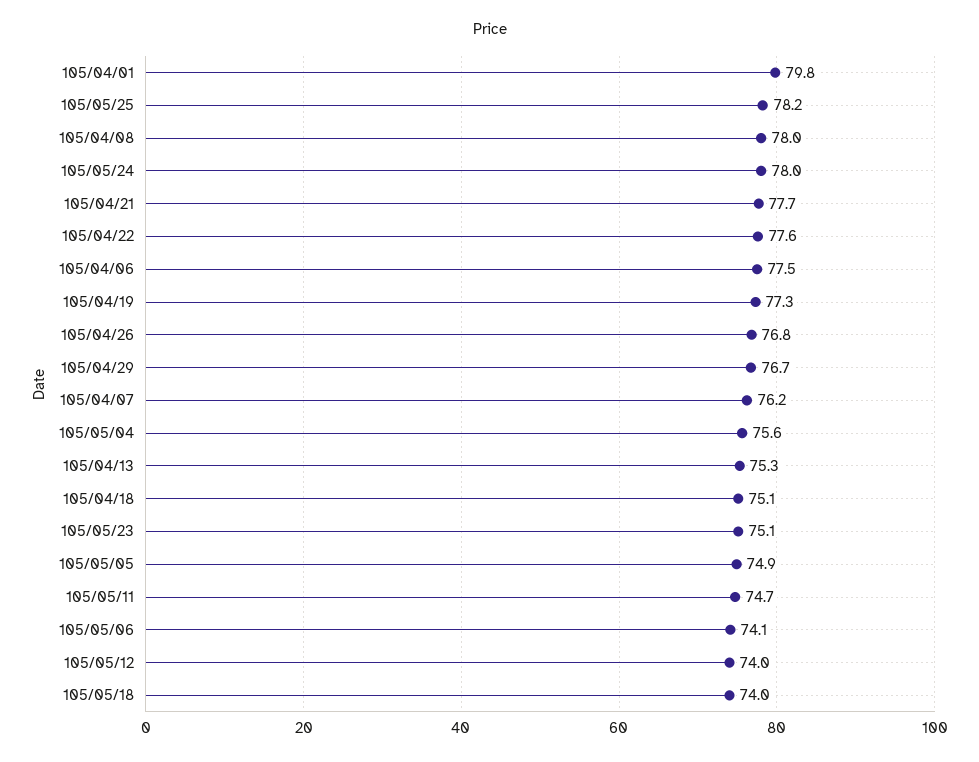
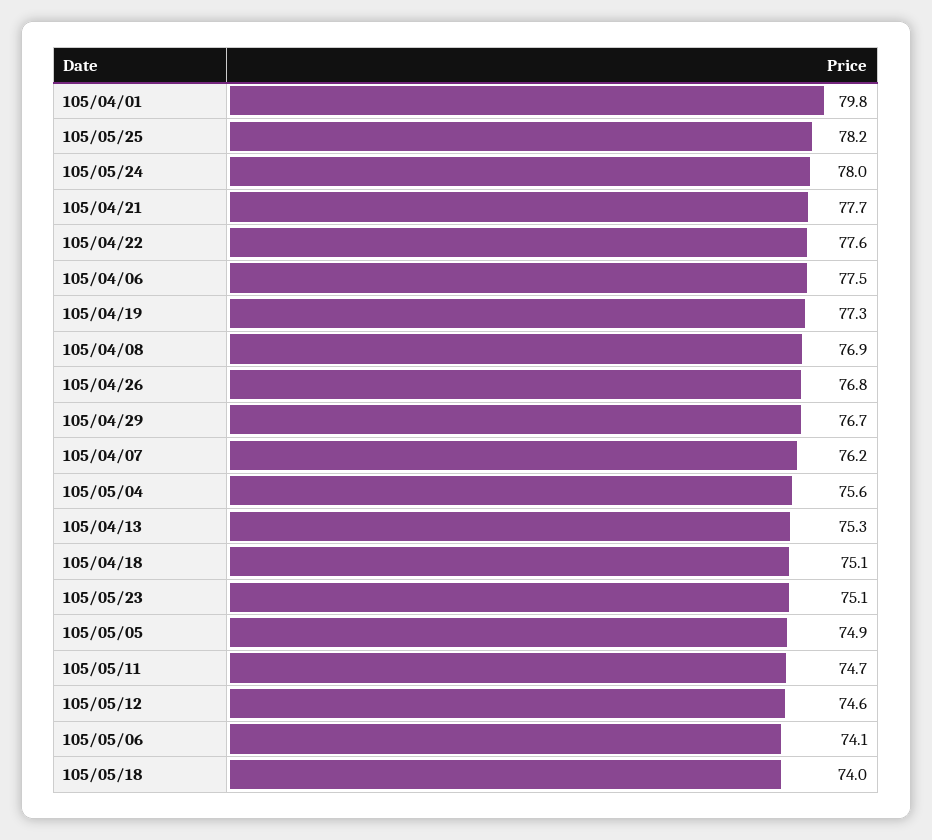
  {
    "105/04/01": 79.8,
    "105/05/25": 78.2,
-   "105/04/08": 78,
+   "105/04/08": 76.9,
    "105/05/24": 78,
    "105/04/21": 77.7,
    "105/04/22": 77.6,
    "105/04/06": 77.5,
    "105/04/19": 77.3,
    "105/04/26": 76.8,
    "105/04/29": 76.7,
    "105/04/07": 76.2,
    "105/05/04": 75.6,
    "105/04/13": 75.3,
    "105/04/18": 75.1,
    "105/05/23": 75.1,
    "105/05/05": 74.9,
    "105/05/11": 74.7,
    "105/05/06": 74.1,
-   "105/05/12": 74,
+   "105/05/12": 74.6,
    "105/05/18": 74
  }

